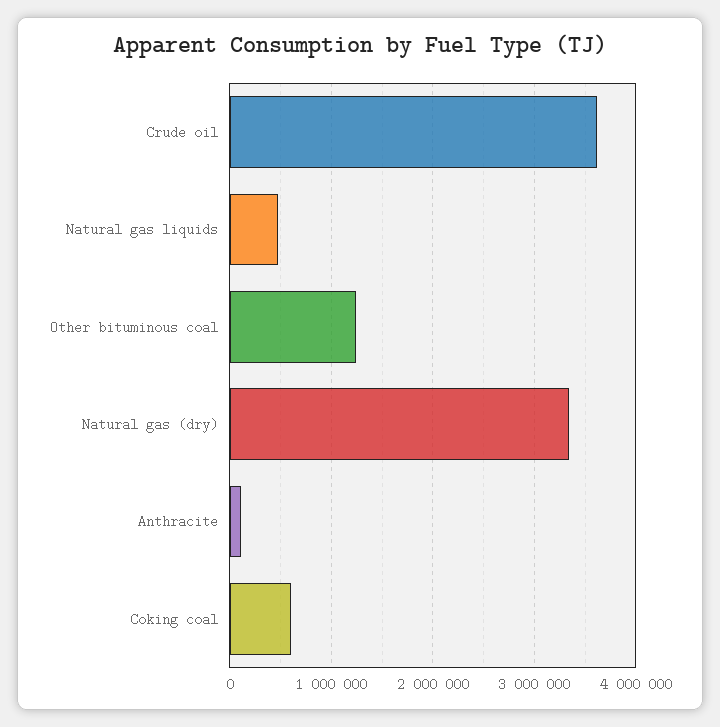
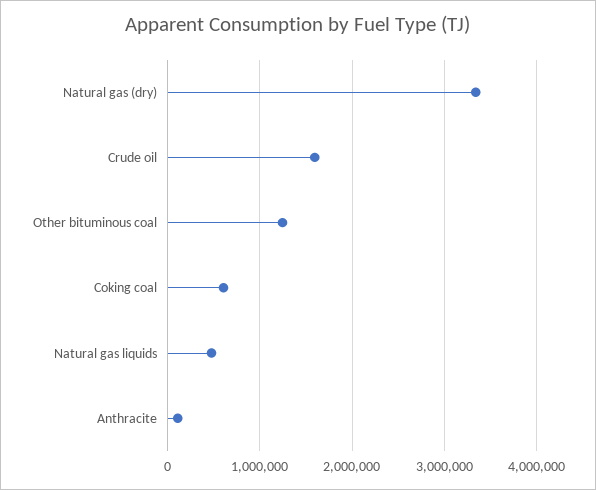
  {
-   "Crude oil": 3600000,
+   "Crude oil": 1600000,
    "Natural gas liquids": 500000,
    "Other bituminous coal": 1200000,
    "Natural gas (dry)": 3300000,
    "Anthracite": 100000,
    "Coking coal": 600000
  }

